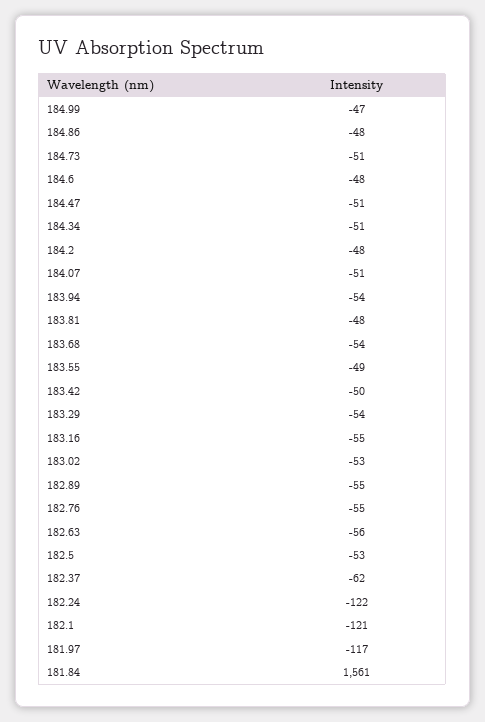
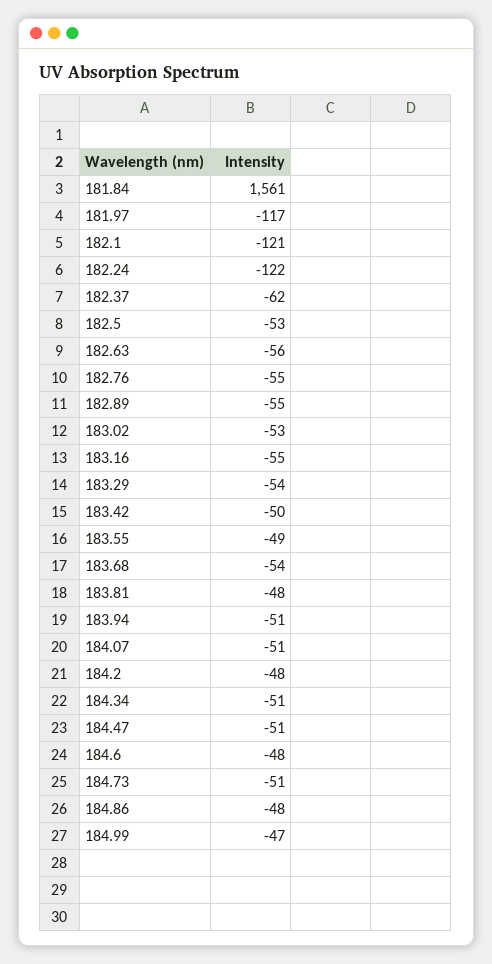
  {
    "184.99": -47,
    "184.86": -48,
    "184.73": -51,
    "184.6": -48,
    "184.47": -51,
    "184.34": -51,
    "184.2": -48,
    "184.07": -51,
-   "183.94": -54,
+   "183.94": -51,
    "183.81": -48,
    "183.68": -54,
    "183.55": -49,
    "183.42": -50,
    "183.29": -54,
    "183.16": -55,
    "183.02": -53,
    "182.89": -55,
    "182.76": -55,
    "182.63": -56,
    "182.5": -53,
    "182.37": -62,
    "182.24": -122,
    "182.1": -121,
    "181.97": -117,
    "181.84": 1561
  }

